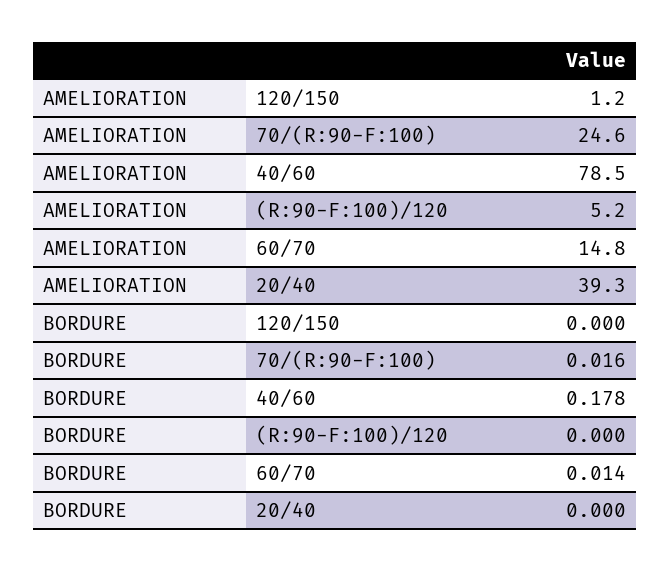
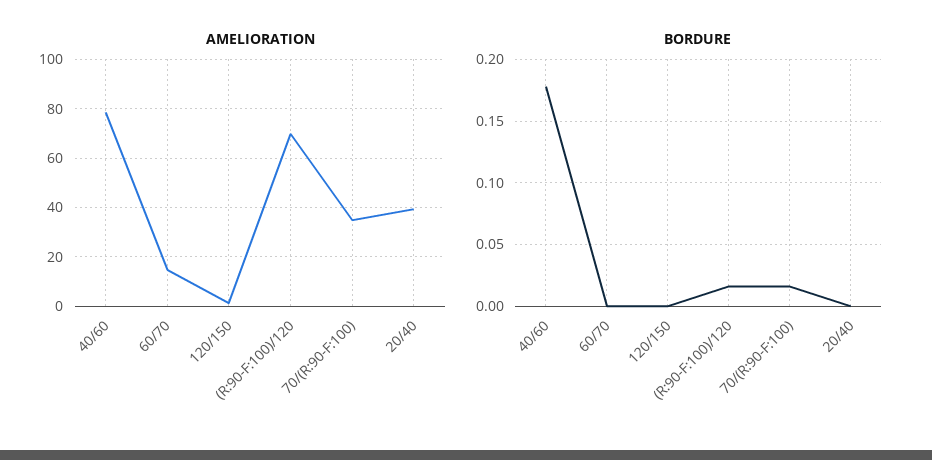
  {
    "AMELIORATION": {
      "120/150": 1.2,
-     "70/(R:90-F:100)": 24.6,
+     "70/(R:90-F:100)": 35,
      "40/60": 78.5,
-     "(R:90-F:100)/120": 5.2,
+     "(R:90-F:100)/120": 70,
      "60/70": 14.8,
      "20/40": 39.3
    },
    "BORDURE": {
      "120/150": 0,
      "70/(R:90-F:100)": 0.016,
      "40/60": 0.178,
-     "(R:90-F:100)/120": 0,
+     "(R:90-F:100)/120": 0.015,
-     "60/70": 0.014,
+     "60/70": 0,
      "20/40": 0
    }
  }

